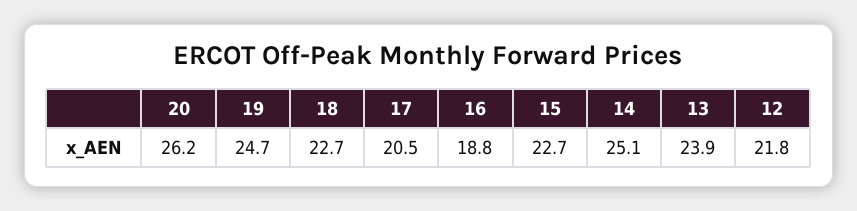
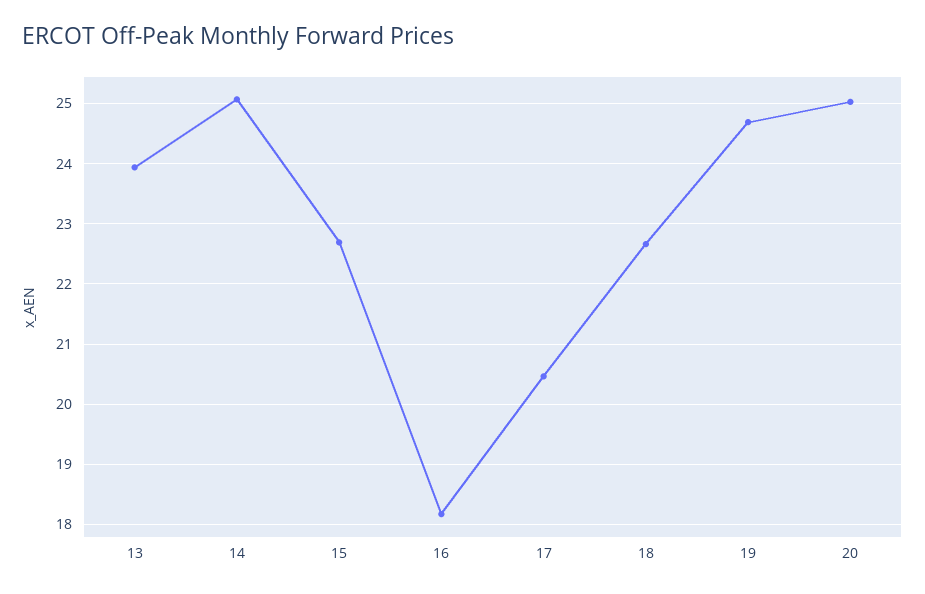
  {
-   "20": 26.2,
+   "20": 25,
    "19": 24.7,
    "18": 22.7,
    "17": 20.5,
-   "16": 18.8,
+   "16": 18.2,
    "15": 22.7,
    "14": 25.1,
-   "13": 23.9,
+   "13": 23.9
-   "12": 21.8
  }

